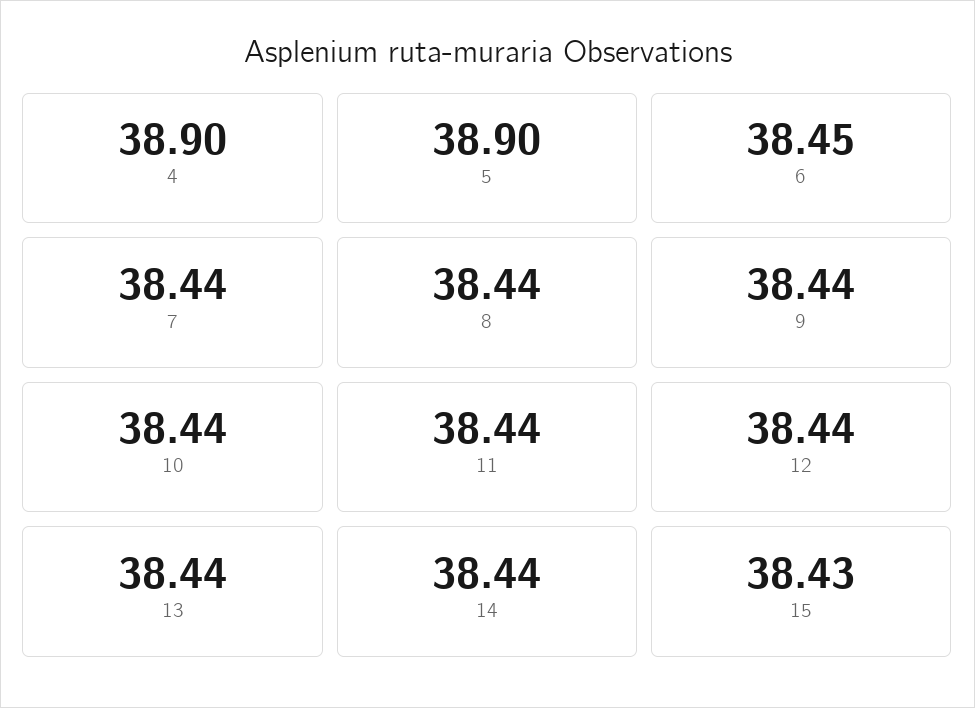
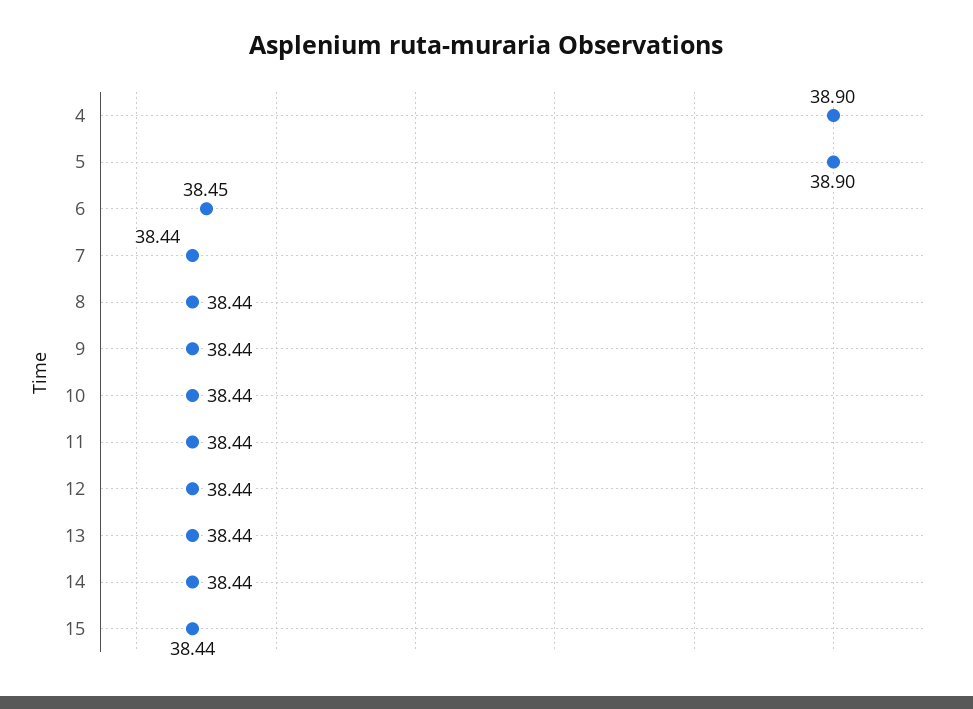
  {
    "4": 38.9,
    "5": 38.9,
    "6": 38.45,
    "7": 38.44,
    "8": 38.44,
    "9": 38.44,
    "10": 38.44,
    "11": 38.44,
    "12": 38.44,
    "13": 38.44,
    "14": 38.44,
-   "15": 38.43
+   "15": 38.44
  }

